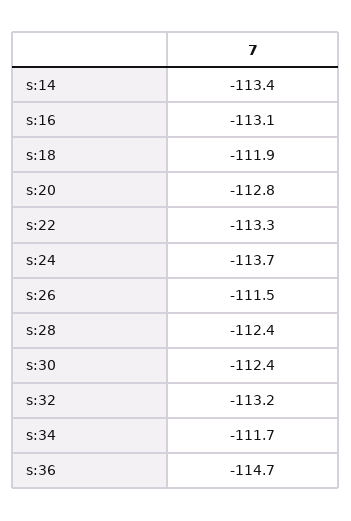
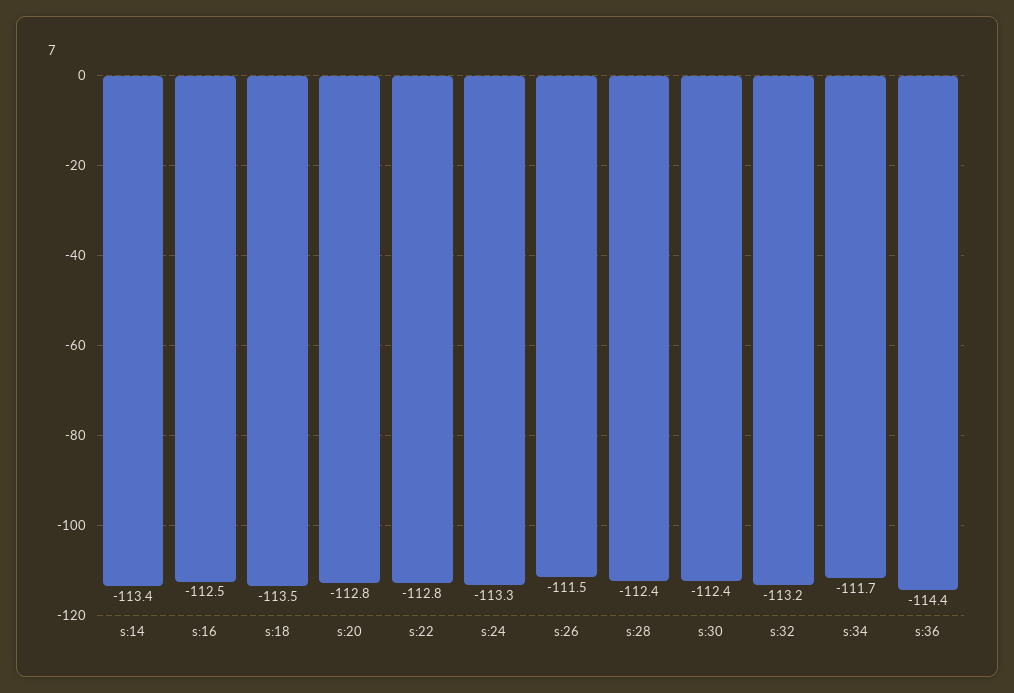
  {
    "s:14": -113.4,
-   "s:16": -113.1,
+   "s:16": -112.5,
-   "s:18": -111.9,
+   "s:18": -113.5,
    "s:20": -112.8,
-   "s:22": -113.3,
+   "s:22": -112.8,
-   "s:24": -113.7,
+   "s:24": -113.3,
    "s:26": -111.5,
    "s:28": -112.4,
    "s:30": -112.4,
    "s:32": -113.2,
    "s:34": -111.7,
-   "s:36": -114.7
+   "s:36": -114.4
  }

